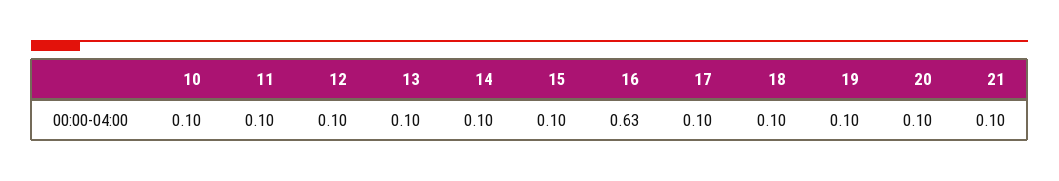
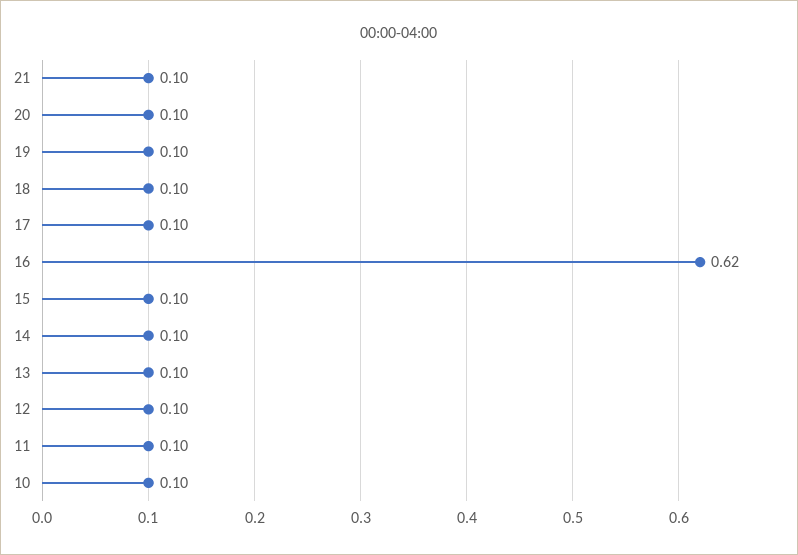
  {
    "10": 0.1,
    "11": 0.1,
    "12": 0.1,
    "13": 0.1,
    "14": 0.1,
    "15": 0.1,
-   "16": 0.63,
+   "16": 0.62,
    "17": 0.1,
    "18": 0.1,
    "19": 0.1,
    "20": 0.1,
    "21": 0.1
  }

